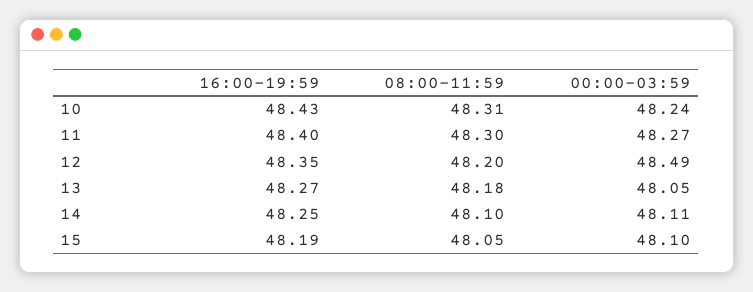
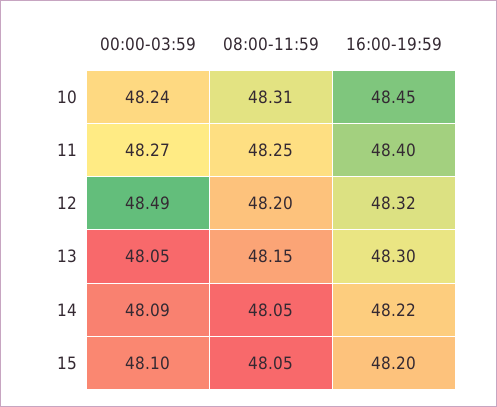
  {
    "16:00-19:59": {
-     "10": 48.43,
+     "10": 48.45,
      "11": 48.4,
-     "12": 48.35,
+     "12": 48.32,
-     "13": 48.27,
+     "13": 48.3,
-     "14": 48.25,
+     "14": 48.22,
-     "15": 48.19
+     "15": 48.2
    },
    "08:00-11:59": {
      "10": 48.31,
-     "11": 48.3,
+     "11": 48.25,
      "12": 48.2,
-     "13": 48.18,
+     "13": 48.15,
-     "14": 48.1,
+     "14": 48.05,
      "15": 48.05
    },
    "00:00-03:59": {
      "10": 48.24,
      "11": 48.27,
      "12": 48.49,
      "13": 48.05,
-     "14": 48.11,
+     "14": 48.09,
      "15": 48.1
    }
  }

